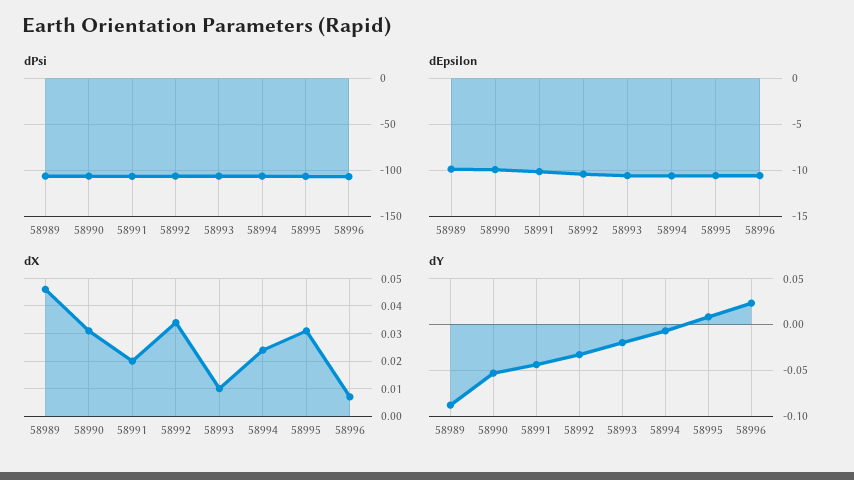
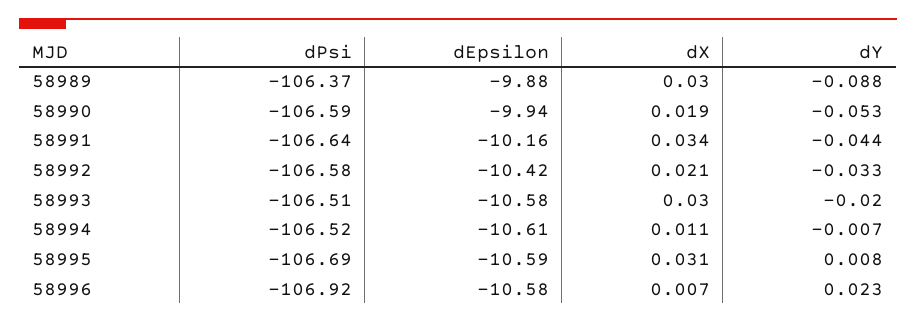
  {
    "dPsi": {
      "58989": -106.37,
      "58990": -106.59,
      "58991": -106.64,
      "58992": -106.58,
      "58993": -106.51,
      "58994": -106.52,
      "58995": -106.69,
      "58996": -106.92
    },
    "dEpsilon": {
      "58989": -9.88,
      "58990": -9.94,
      "58991": -10.16,
      "58992": -10.42,
      "58993": -10.58,
      "58994": -10.61,
      "58995": -10.59,
      "58996": -10.58
    },
    "dX": {
-     "58989": 0.045,
+     "58989": 0.03,
-     "58990": 0.03,
+     "58990": 0.019,
-     "58991": 0.02,
+     "58991": 0.034,
-     "58992": 0.035,
+     "58992": 0.021,
-     "58993": 0.01,
+     "58993": 0.03,
-     "58994": 0.025,
+     "58994": 0.011,
      "58995": 0.031,
      "58996": 0.007
    },
    "dY": {
      "58989": -0.088,
      "58990": -0.053,
      "58991": -0.044,
      "58992": -0.033,
      "58993": -0.02,
      "58994": -0.007,
      "58995": 0.008,
      "58996": 0.023
    }
  }

